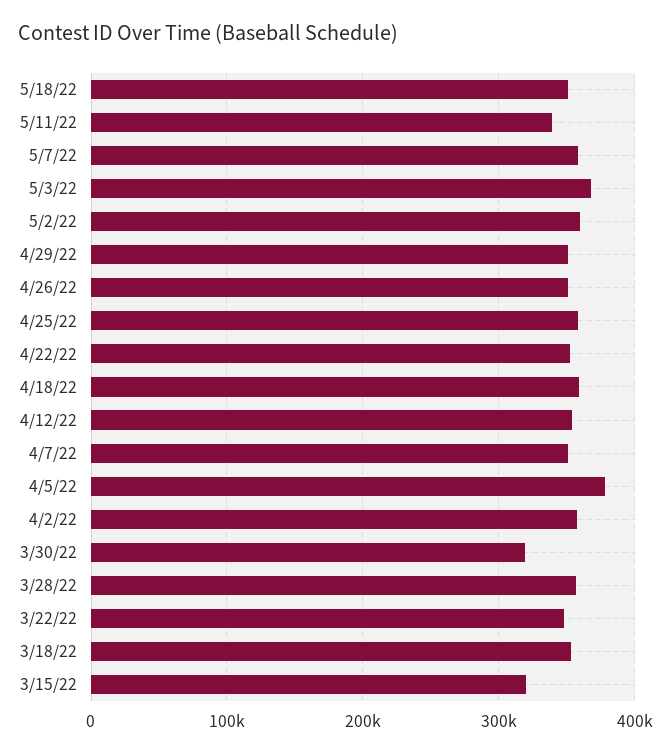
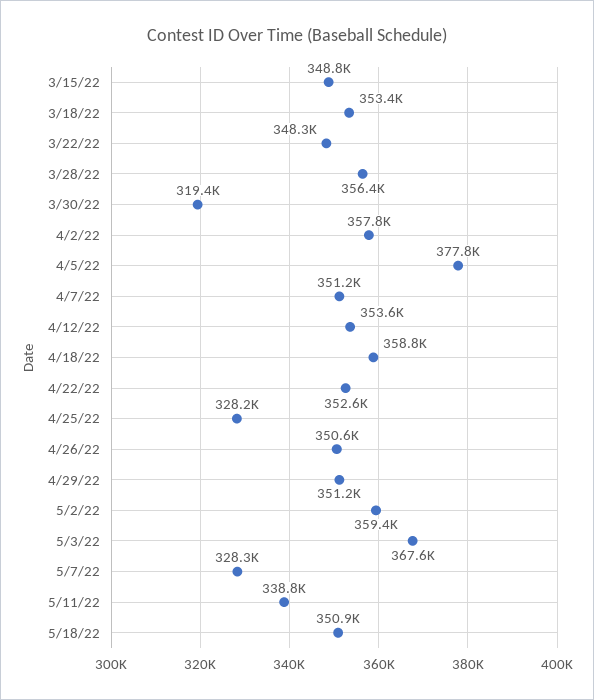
  {
    "5/18/22": 350900,
    "5/11/22": 338800,
-   "5/7/22": 360000,
+   "5/7/22": 328300,
    "5/3/22": 367600,
    "5/2/22": 359400,
    "4/29/22": 351200,
    "4/26/22": 350600,
-   "4/25/22": 360000,
+   "4/25/22": 328200,
    "4/22/22": 352600,
    "4/18/22": 358800,
    "4/12/22": 353600,
    "4/7/22": 351200,
    "4/5/22": 377800,
    "4/2/22": 357800,
    "3/30/22": 319400,
    "3/28/22": 356400,
    "3/22/22": 348300,
    "3/18/22": 353400,
-   "3/15/22": 320000
+   "3/15/22": 348800
  }

